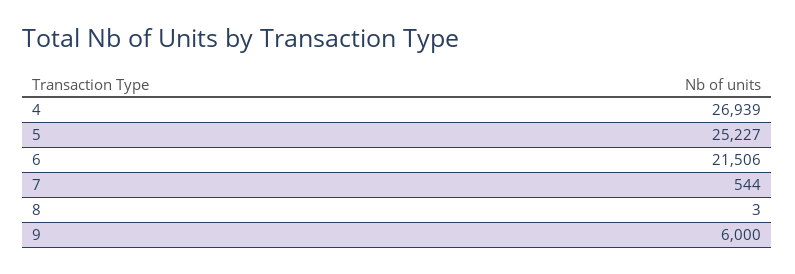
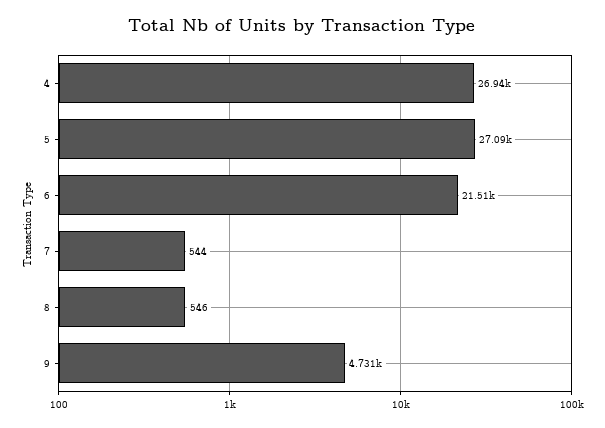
  {
    "4": 26939,
-   "5": 25227,
+   "5": 27090,
    "6": 21506,
    "7": 544,
-   "8": 3,
+   "8": 546,
-   "9": 6000
+   "9": 4731
  }

